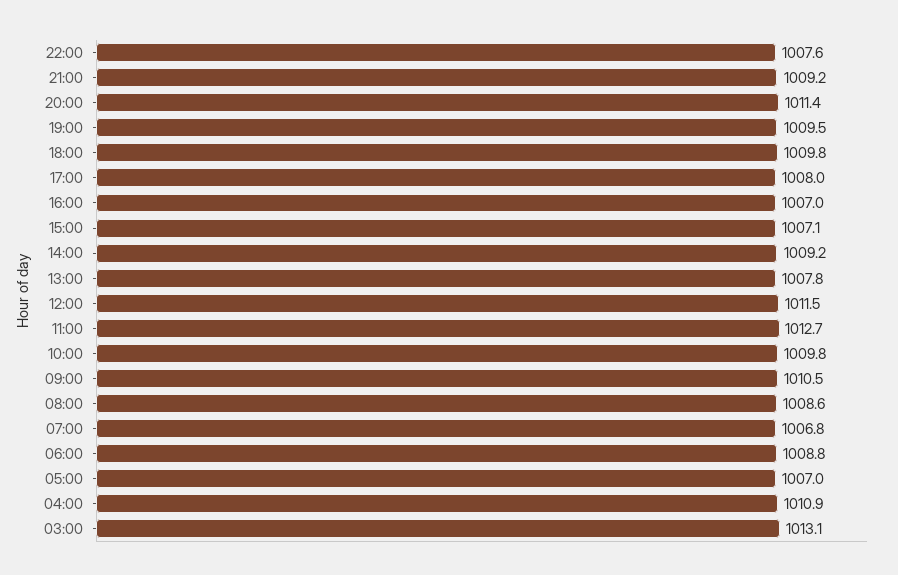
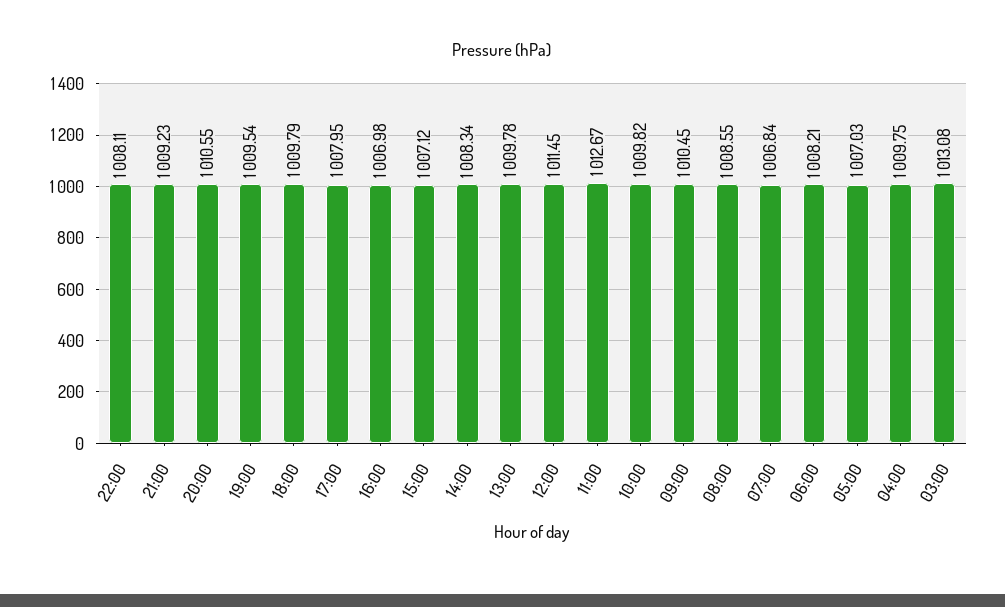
  {
-   "22:00": 1007.6,
+   "22:00": 1008.11,
    "21:00": 1009.23,
-   "20:00": 1011.4,
+   "20:00": 1010.55,
    "19:00": 1009.54,
    "18:00": 1009.79,
    "17:00": 1007.95,
    "16:00": 1006.98,
    "15:00": 1007.12,
-   "14:00": 1009.2,
+   "14:00": 1008.34,
-   "13:00": 1007.8,
+   "13:00": 1009.78,
    "12:00": 1011.45,
    "11:00": 1012.67,
    "10:00": 1009.82,
    "09:00": 1010.45,
    "08:00": 1008.55,
    "07:00": 1006.84,
-   "06:00": 1008.8,
+   "06:00": 1008.21,
    "05:00": 1007.03,
-   "04:00": 1010.9,
+   "04:00": 1009.75,
    "03:00": 1013.08
  }

